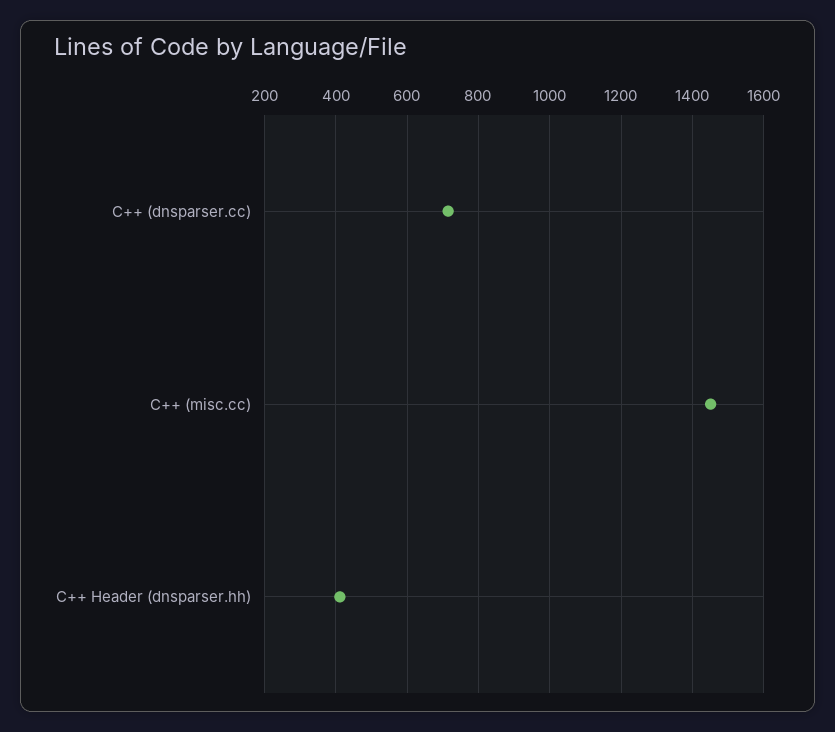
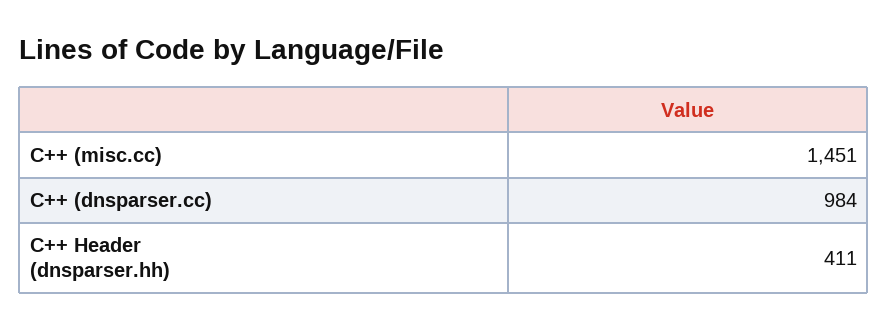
  {
-   "C++ (dnsparser.cc)": 720,
+   "C++ (dnsparser.cc)": 984,
    "C++ (misc.cc)": 1451,
    "C++ Header (dnsparser.hh)": 411
  }

